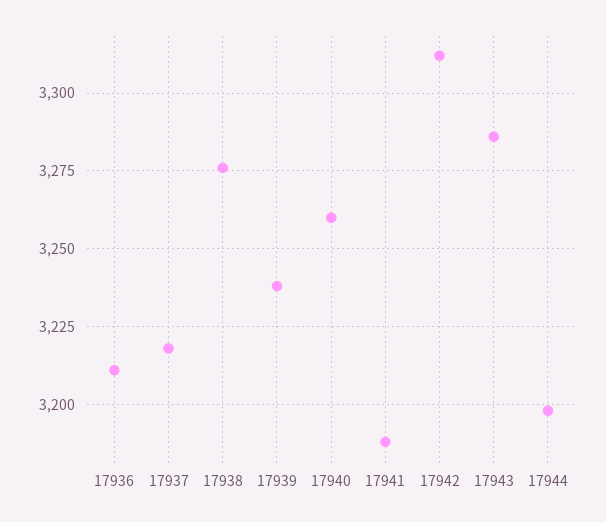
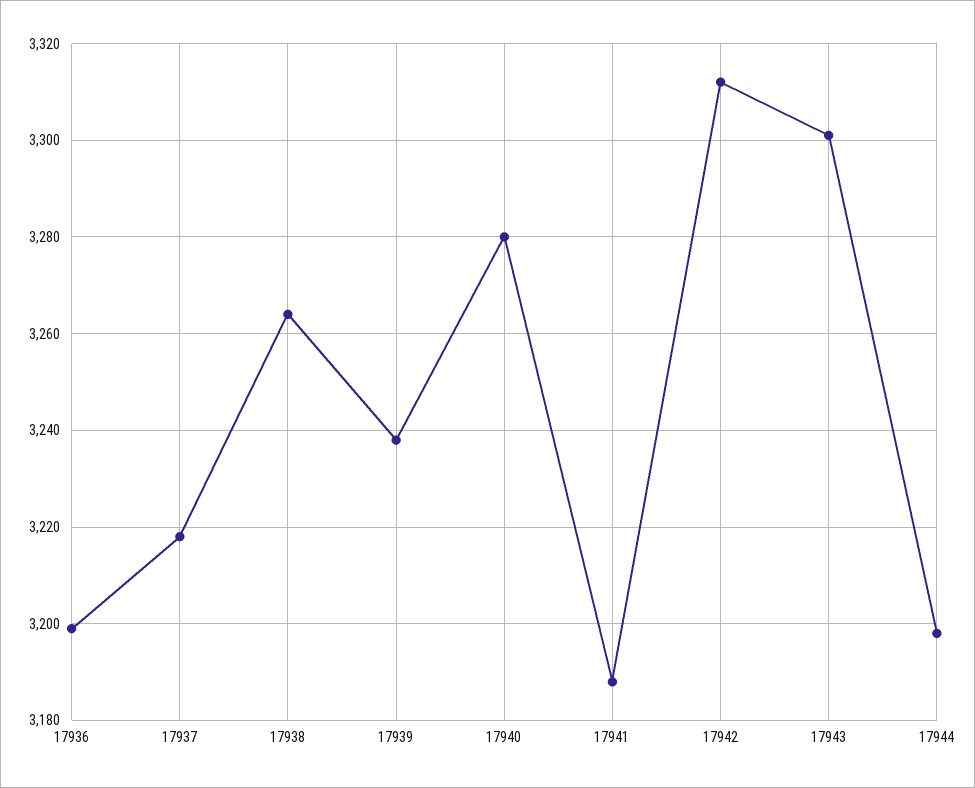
  {
-   "17936": 3210,
+   "17936": 3200,
    "17937": 3220,
-   "17938": 3275,
+   "17938": 3265,
    "17939": 3240,
-   "17940": 3260,
+   "17940": 3280,
    "17941": 3190,
    "17942": 3310,
-   "17943": 3285,
+   "17943": 3300,
    "17944": 3200
  }

